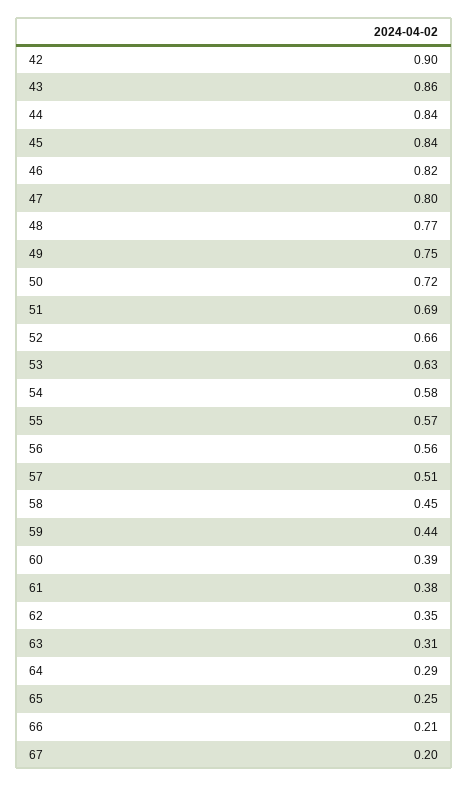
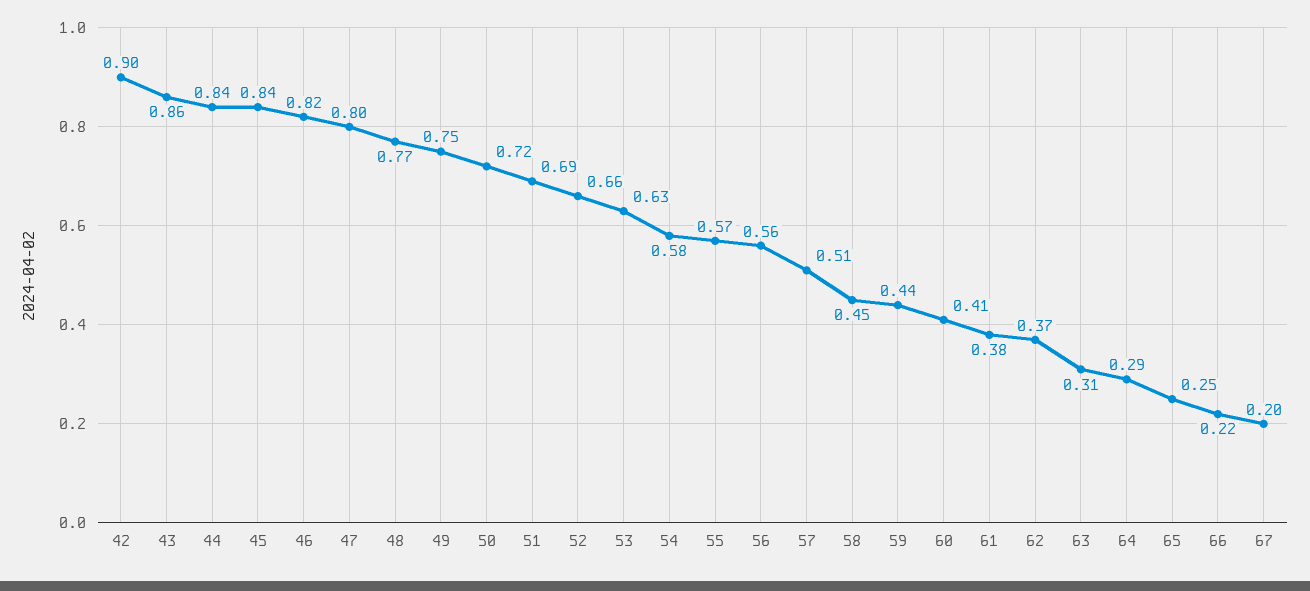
  {
    "42": 0.9,
    "43": 0.86,
    "44": 0.84,
    "45": 0.84,
    "46": 0.82,
    "47": 0.8,
    "48": 0.77,
    "49": 0.75,
    "50": 0.72,
    "51": 0.69,
    "52": 0.66,
    "53": 0.63,
    "54": 0.58,
    "55": 0.57,
    "56": 0.56,
    "57": 0.51,
    "58": 0.45,
    "59": 0.44,
-   "60": 0.39,
+   "60": 0.41,
    "61": 0.38,
-   "62": 0.35,
+   "62": 0.37,
    "63": 0.31,
    "64": 0.29,
    "65": 0.25,
-   "66": 0.21,
+   "66": 0.22,
    "67": 0.2
  }

